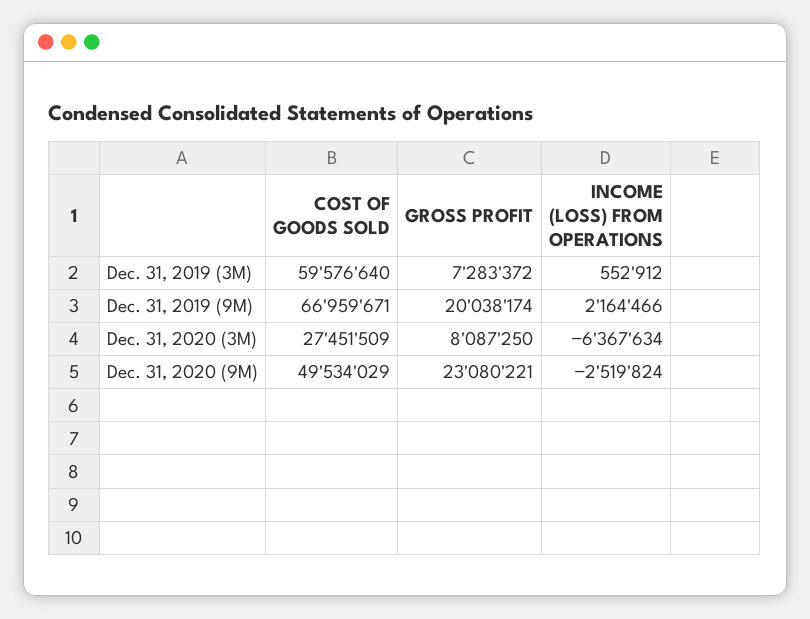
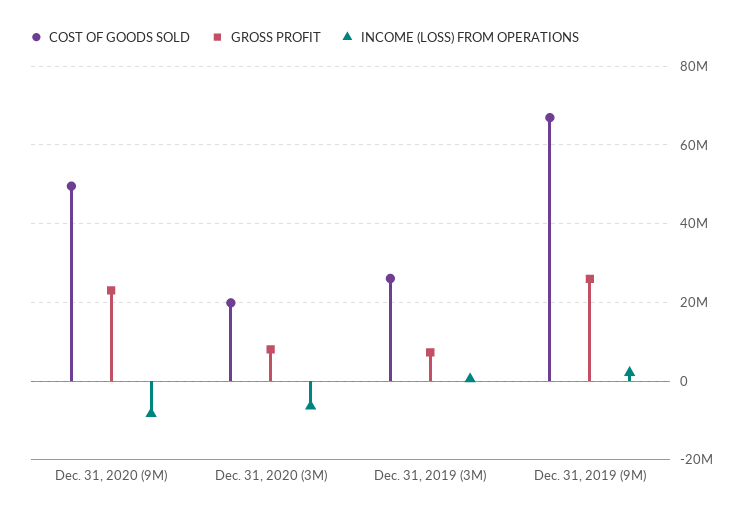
  {
    "COST OF GOODS SOLD": {
-     "Dec. 31, 2019 (3M)": 59576640,
+     "Dec. 31, 2019 (3M)": 26000000,
      "Dec. 31, 2019 (9M)": 66959671,
-     "Dec. 31, 2020 (3M)": 27451509,
+     "Dec. 31, 2020 (3M)": 20000000,
      "Dec. 31, 2020 (9M)": 49534029
    },
    "GROSS PROFIT": {
      "Dec. 31, 2019 (3M)": 7283372,
-     "Dec. 31, 2019 (9M)": 20038174,
+     "Dec. 31, 2019 (9M)": 26000000,
      "Dec. 31, 2020 (3M)": 8087250,
      "Dec. 31, 2020 (9M)": 23080221
    },
    "INCOME (LOSS) FROM OPERATIONS": {
      "Dec. 31, 2019 (3M)": 552912,
      "Dec. 31, 2019 (9M)": 2164466,
      "Dec. 31, 2020 (3M)": -6367634,
-     "Dec. 31, 2020 (9M)": -2519824
+     "Dec. 31, 2020 (9M)": -8000000
    }
  }

